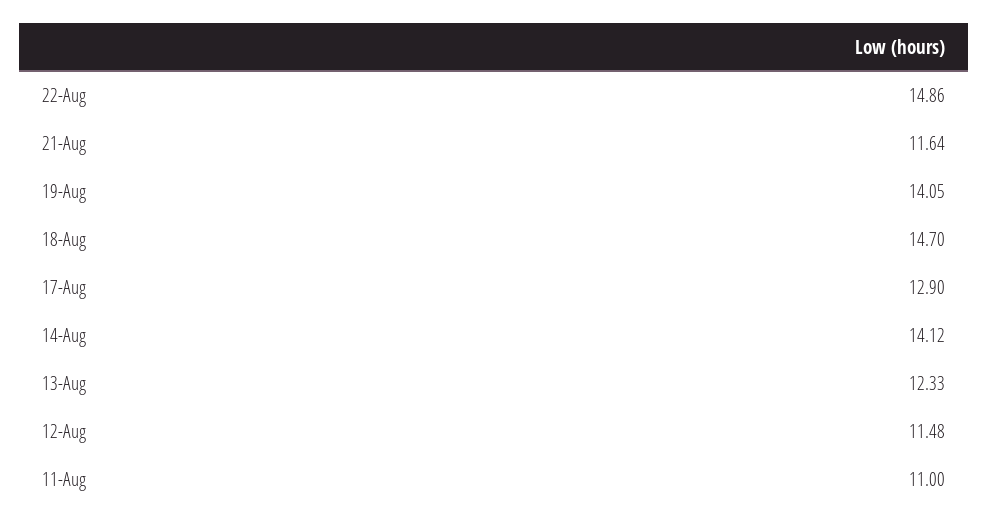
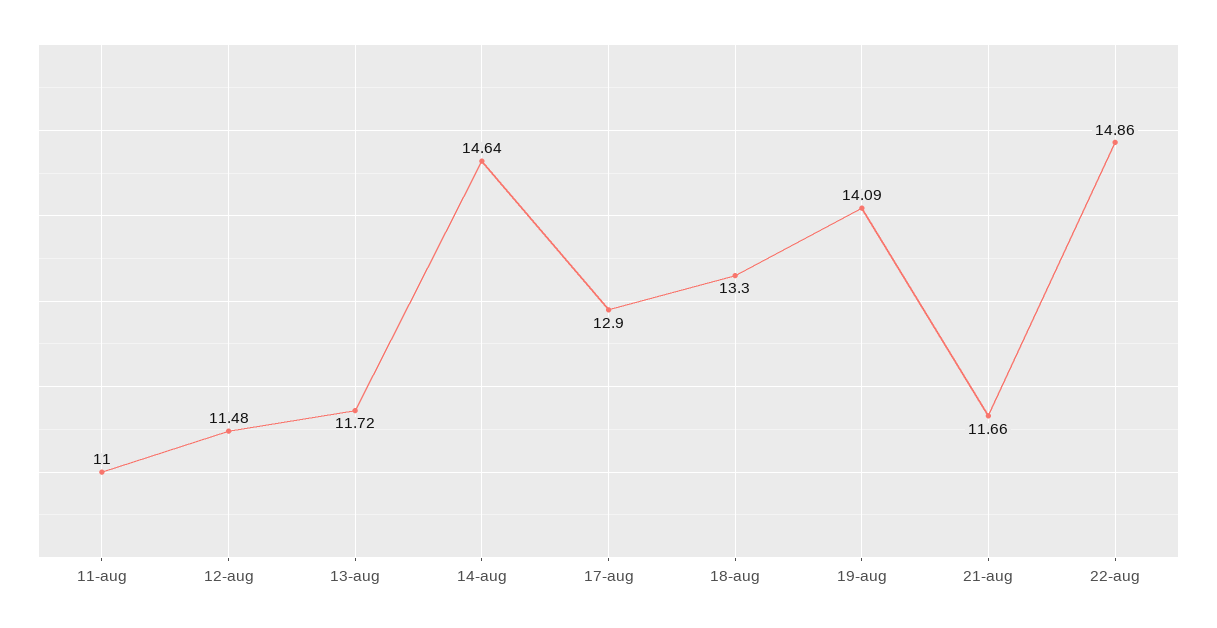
  {
    "22-Aug": 14.86,
-   "21-Aug": 11.64,
+   "21-Aug": 11.66,
-   "19-Aug": 14.05,
+   "19-Aug": 14.09,
-   "18-Aug": 14.7,
+   "18-Aug": 13.3,
    "17-Aug": 12.9,
-   "14-Aug": 14.12,
+   "14-Aug": 14.64,
-   "13-Aug": 12.33,
+   "13-Aug": 11.72,
    "12-Aug": 11.48,
    "11-Aug": 11
  }

